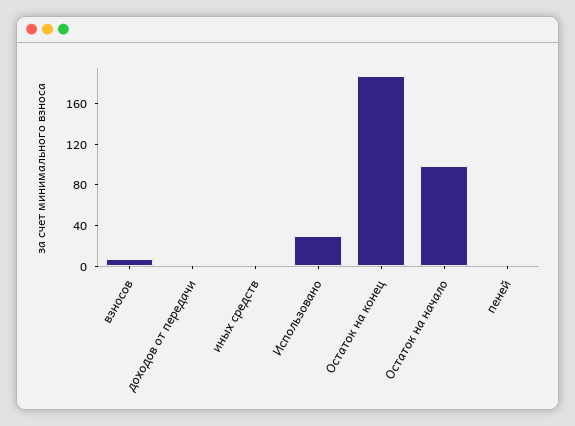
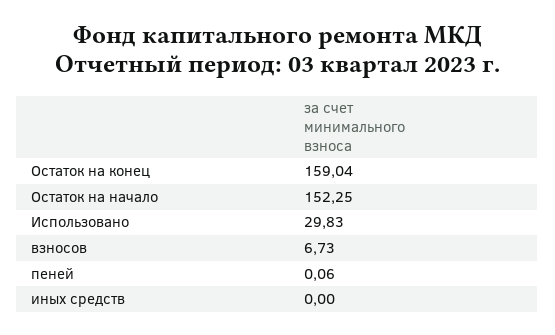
  {
    "взносов": 6.73,
-   "доходов от передачи": 0,
    "иных средств": 0,
    "Использовано": 29.83,
-   "Остаток на конец": 190,
+   "Остаток на конец": 159.04,
-   "Остаток на начало": 100,
+   "Остаток на начало": 152.25,
    "пеней": 0.06
  }

